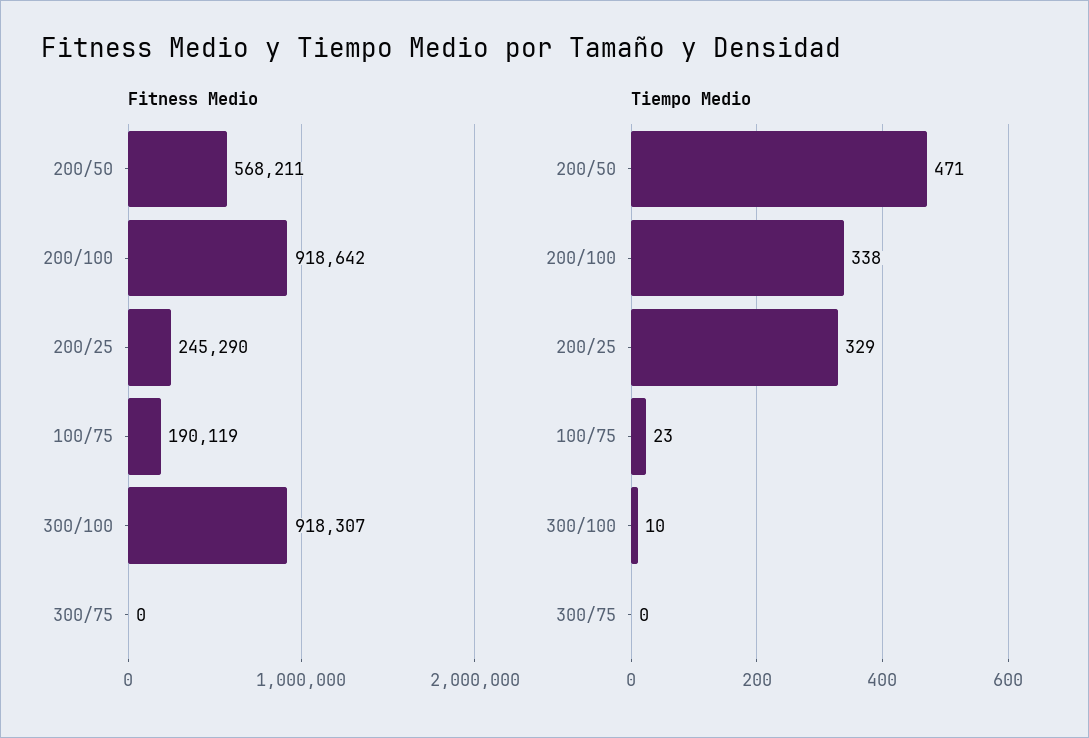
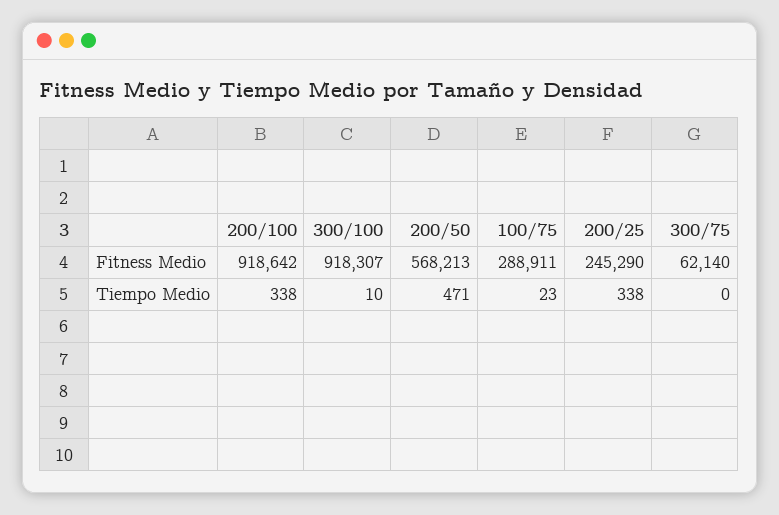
  {
    "Fitness Medio": {
-     "200/50": 568211,
+     "200/50": 568213,
      "200/100": 918642,
      "200/25": 245290,
-     "100/75": 190119,
+     "100/75": 288911,
      "300/100": 918307,
-     "300/75": 0
+     "300/75": 62140
    },
    "Tiempo Medio": {
      "200/50": 471,
      "200/100": 338,
-     "200/25": 329,
+     "200/25": 338,
      "100/75": 23,
      "300/100": 10,
      "300/75": 0
    }
  }

